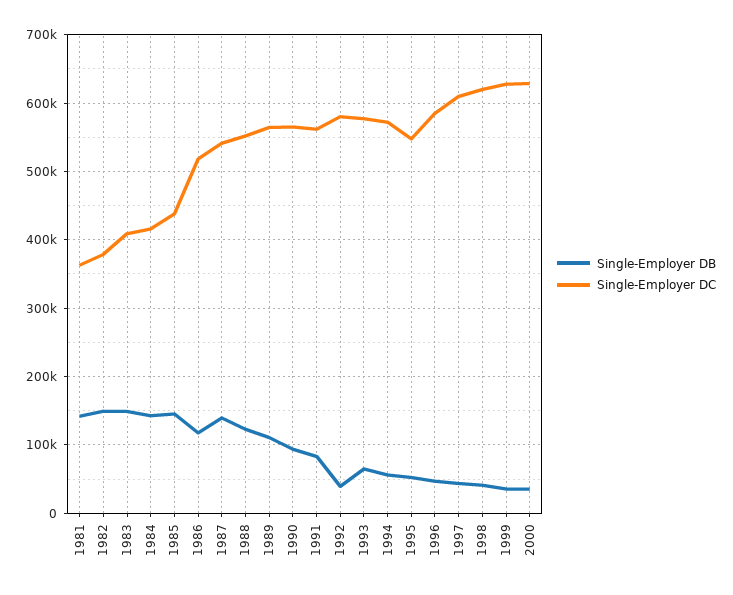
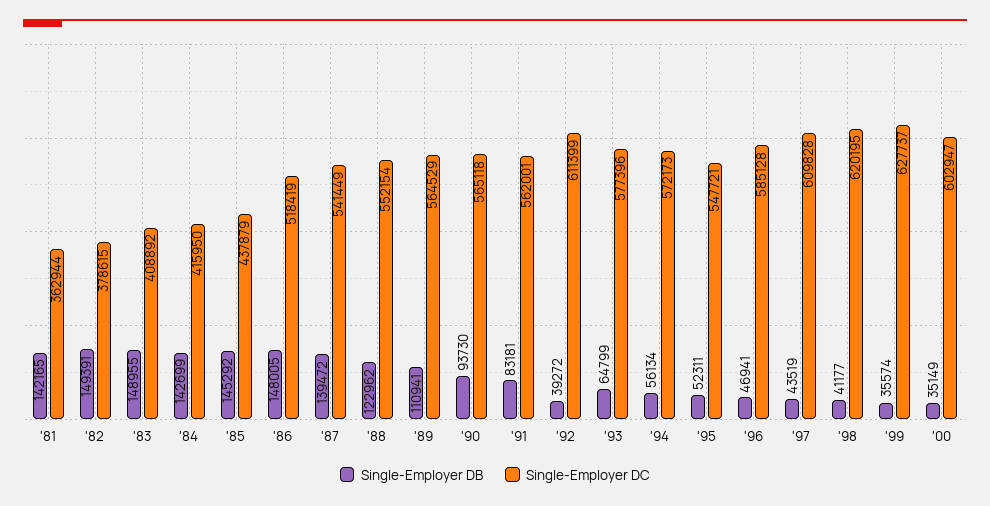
  {
    "Single-Employer DB": {
      "1981": 142165,
      "1982": 149391,
      "1983": 148955,
      "1984": 142699,
      "1985": 145292,
-     "1986": 120000,
+     "1986": 148005,
      "1987": 139472,
      "1988": 122962,
      "1989": 110941,
      "1990": 93730,
      "1991": 83181,
      "1992": 39272,
      "1993": 64799,
      "1994": 56134,
      "1995": 52311,
      "1996": 46941,
      "1997": 43519,
      "1998": 41177,
      "1999": 35574,
      "2000": 35149
    },
    "Single-Employer DC": {
      "1981": 362944,
      "1982": 378615,
      "1983": 408892,
      "1984": 415950,
      "1985": 437879,
      "1986": 518419,
      "1987": 541449,
      "1988": 552154,
      "1989": 564529,
      "1990": 565118,
      "1991": 562001,
-     "1992": 580000,
+     "1992": 611399,
      "1993": 577396,
      "1994": 572173,
      "1995": 547721,
      "1996": 585128,
      "1997": 609828,
      "1998": 620195,
      "1999": 627737,
-     "2000": 630000
+     "2000": 602947
    }
  }

